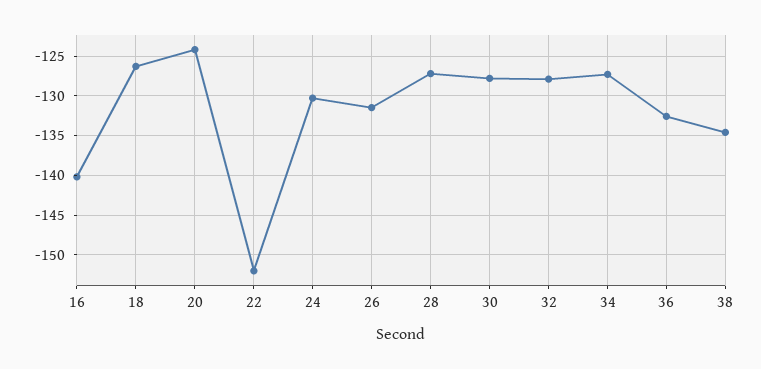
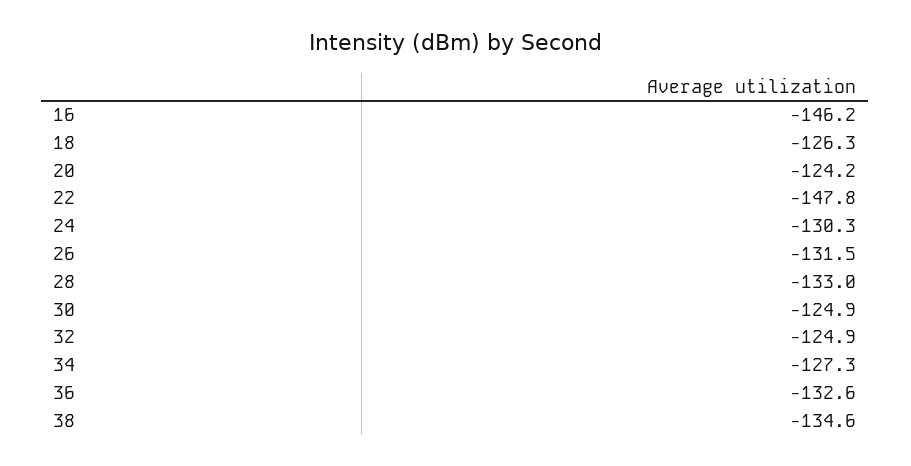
  {
-   "16": -140,
+   "16": -146.2,
    "18": -126.3,
    "20": -124.2,
-   "22": -152,
+   "22": -147.8,
    "24": -130.3,
    "26": -131.5,
-   "28": -127,
+   "28": -133,
-   "30": -128,
+   "30": -124.9,
-   "32": -128,
+   "32": -124.9,
    "34": -127.3,
    "36": -132.6,
    "38": -134.6
  }

